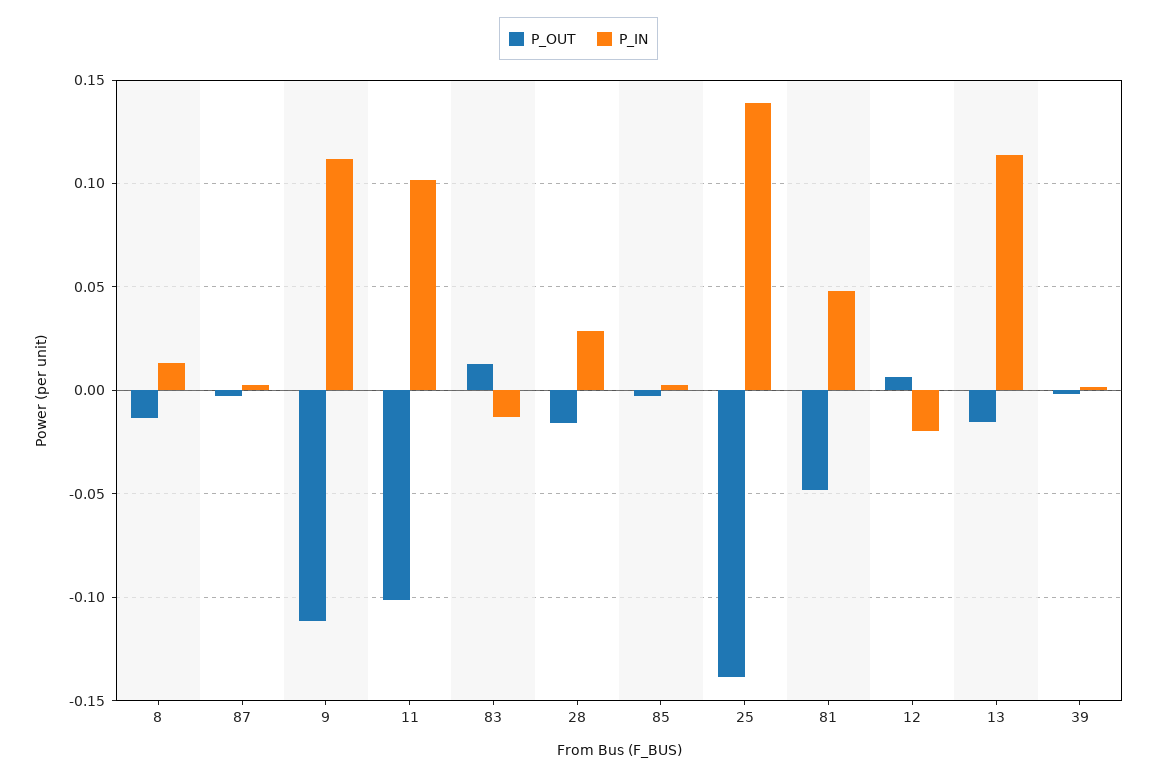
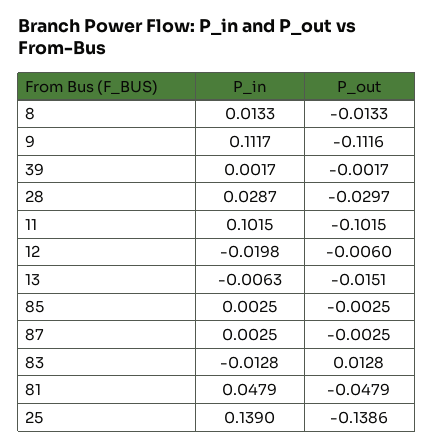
  {
    "P_OUT": {
      "8": -0.0133,
      "87": -0.0025,
      "9": -0.1116,
      "11": -0.1015,
      "83": 0.0128,
-     "28": -0.015,
+     "28": -0.0297,
      "85": -0.0025,
      "25": -0.1386,
      "81": -0.0479,
-     "12": 0.005,
+     "12": -0.006,
      "13": -0.0151,
      "39": -0.0017
    },
    "P_IN": {
      "8": 0.0133,
      "87": 0.0025,
      "9": 0.1117,
      "11": 0.1015,
      "83": -0.0128,
      "28": 0.0287,
      "85": 0.0025,
      "25": 0.139,
      "81": 0.0479,
      "12": -0.0198,
-     "13": 0.115,
+     "13": -0.0063,
      "39": 0.0017
    }
  }

